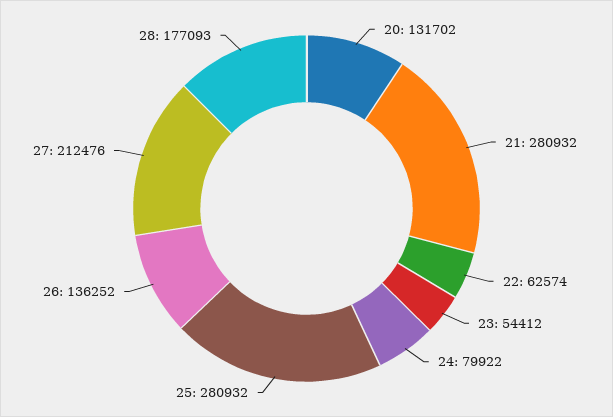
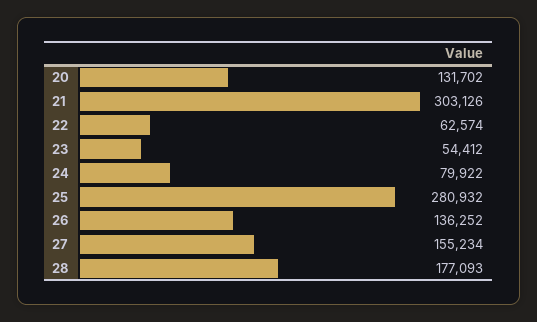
  {
    "20": 131702,
-   "21": 280932,
+   "21": 303126,
    "22": 62574,
    "23": 54412,
    "24": 79922,
    "25": 280932,
    "26": 136252,
-   "27": 212476,
+   "27": 155234,
    "28": 177093
  }

